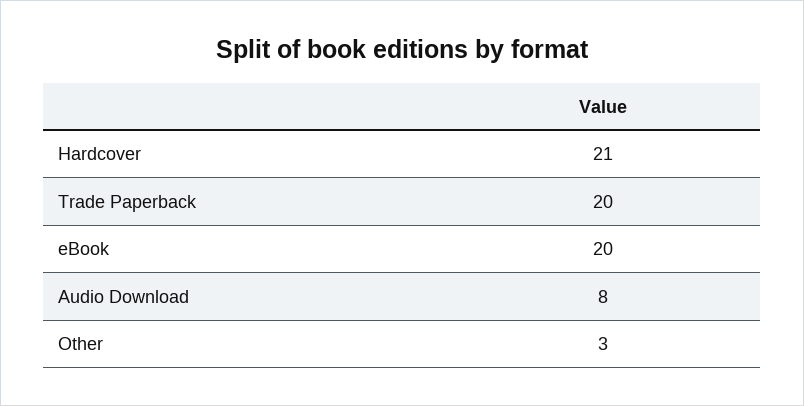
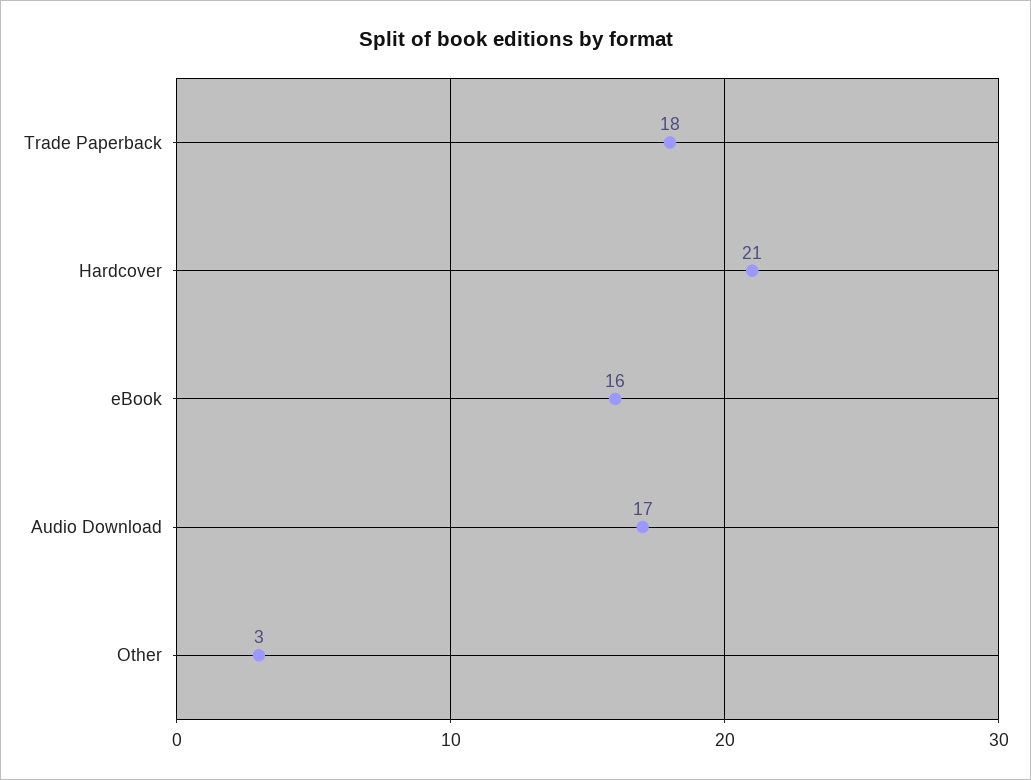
  {
    "Hardcover": 21,
-   "Trade Paperback": 20,
+   "Trade Paperback": 18,
-   "eBook": 20,
+   "eBook": 16,
-   "Audio Download": 8,
+   "Audio Download": 17,
    "Other": 3
  }

